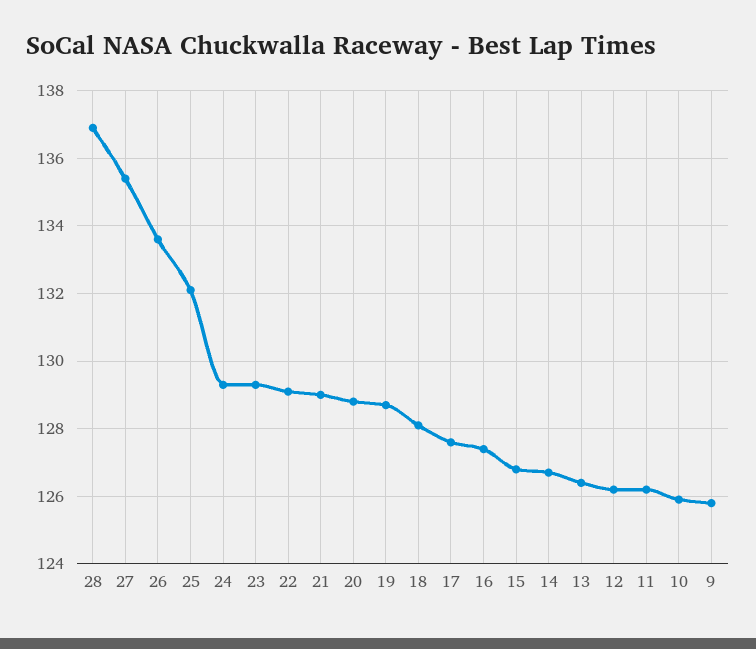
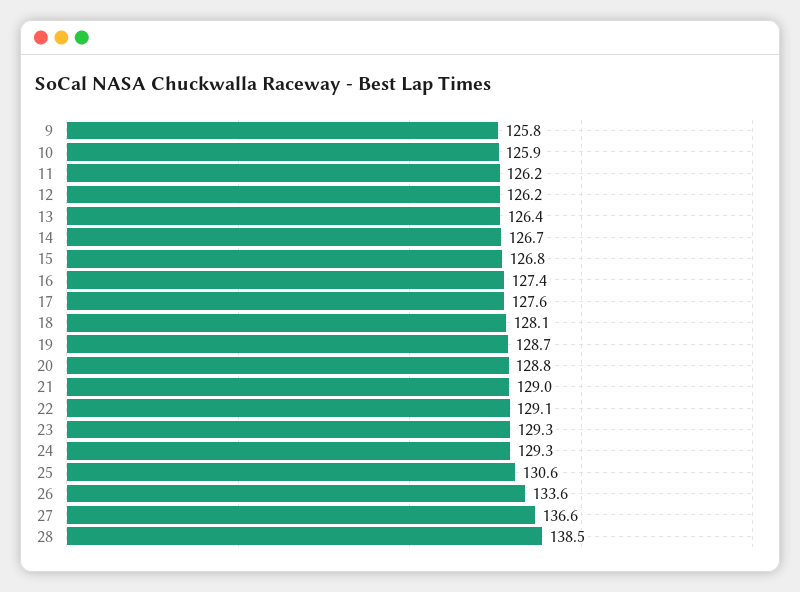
  {
-   "28": 137,
+   "28": 138.5,
-   "27": 135.5,
+   "27": 136.6,
    "26": 133.6,
-   "25": 132,
+   "25": 130.6,
    "24": 129.3,
    "23": 129.3,
    "22": 129.1,
    "21": 129,
    "20": 128.8,
    "19": 128.7,
    "18": 128.1,
    "17": 127.6,
    "16": 127.4,
    "15": 126.8,
    "14": 126.7,
    "13": 126.4,
    "12": 126.2,
    "11": 126.2,
    "10": 125.9,
    "9": 125.8
  }

